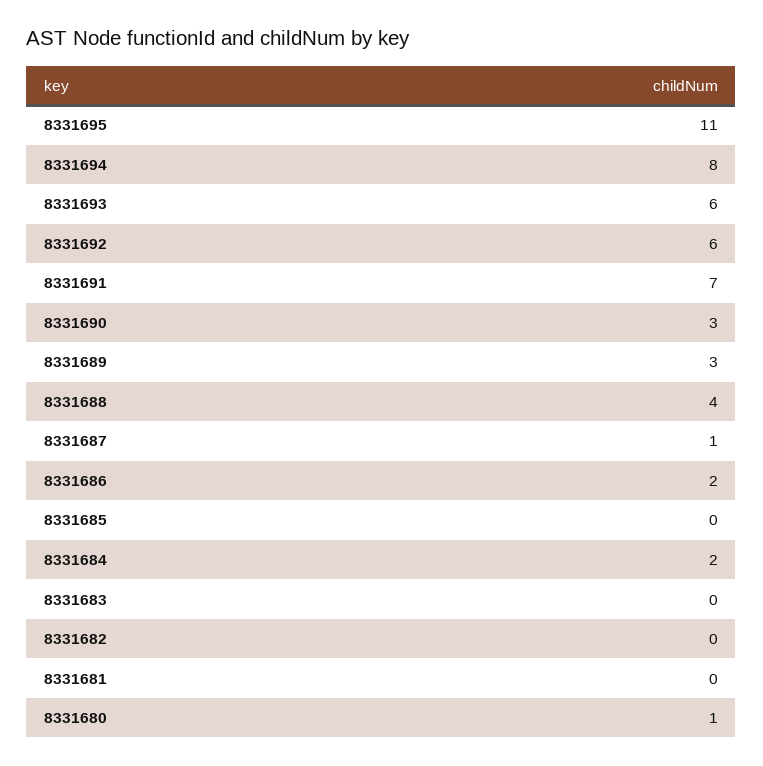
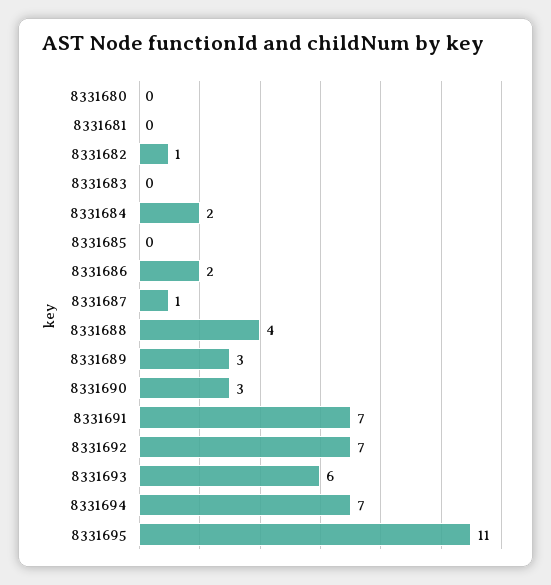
  {
    "8331695": 11,
-   "8331694": 8,
+   "8331694": 7,
    "8331693": 6,
-   "8331692": 6,
+   "8331692": 7,
    "8331691": 7,
    "8331690": 3,
    "8331689": 3,
    "8331688": 4,
    "8331687": 1,
    "8331686": 2,
    "8331685": 0,
    "8331684": 2,
    "8331683": 0,
-   "8331682": 0,
+   "8331682": 1,
    "8331681": 0,
-   "8331680": 1
+   "8331680": 0
  }

